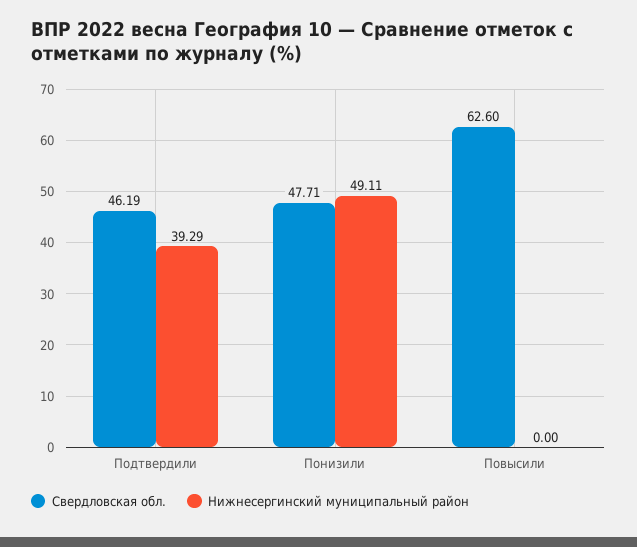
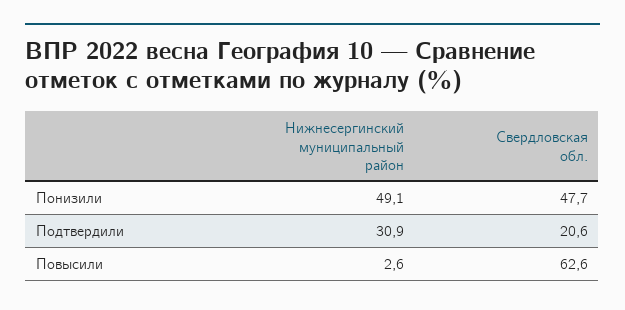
  {
    "Свердловская обл.": {
-     "Подтвердили": 46.19,
+     "Подтвердили": 20.6,
      "Понизили": 47.71,
      "Повысили": 62.6
    },
    "Нижнесергинский муниципальный район": {
-     "Подтвердили": 39.29,
+     "Подтвердили": 30.9,
      "Понизили": 49.11,
-     "Повысили": 0
+     "Повысили": 2.6
    }
  }

